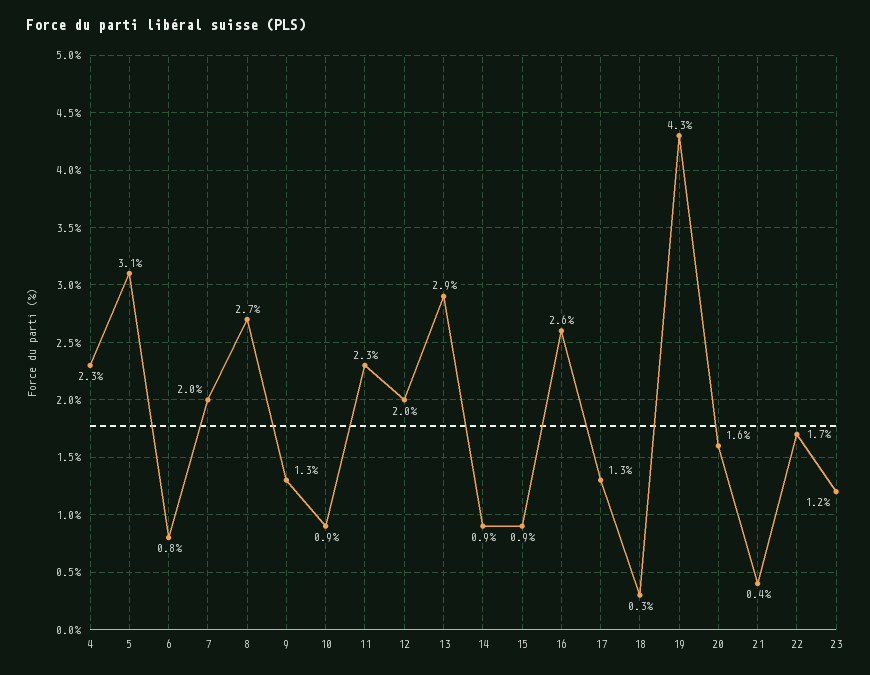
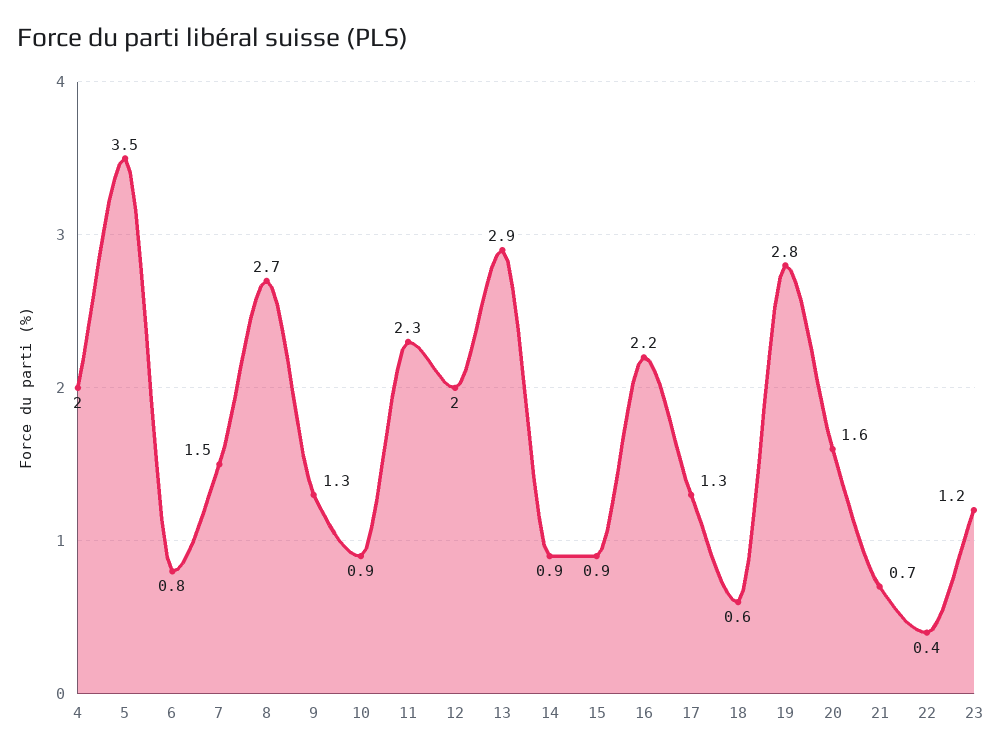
  {
-   "4": 2.3,
+   "4": 2,
-   "5": 3.1,
+   "5": 3.5,
    "6": 0.8,
-   "7": 2,
+   "7": 1.5,
    "8": 2.7,
    "9": 1.3,
    "10": 0.9,
    "11": 2.3,
    "12": 2,
    "13": 2.9,
    "14": 0.9,
    "15": 0.9,
-   "16": 2.6,
+   "16": 2.2,
    "17": 1.3,
-   "18": 0.3,
+   "18": 0.6,
-   "19": 4.3,
+   "19": 2.8,
    "20": 1.6,
-   "21": 0.4,
+   "21": 0.7,
-   "22": 1.7,
+   "22": 0.4,
    "23": 1.2
  }

